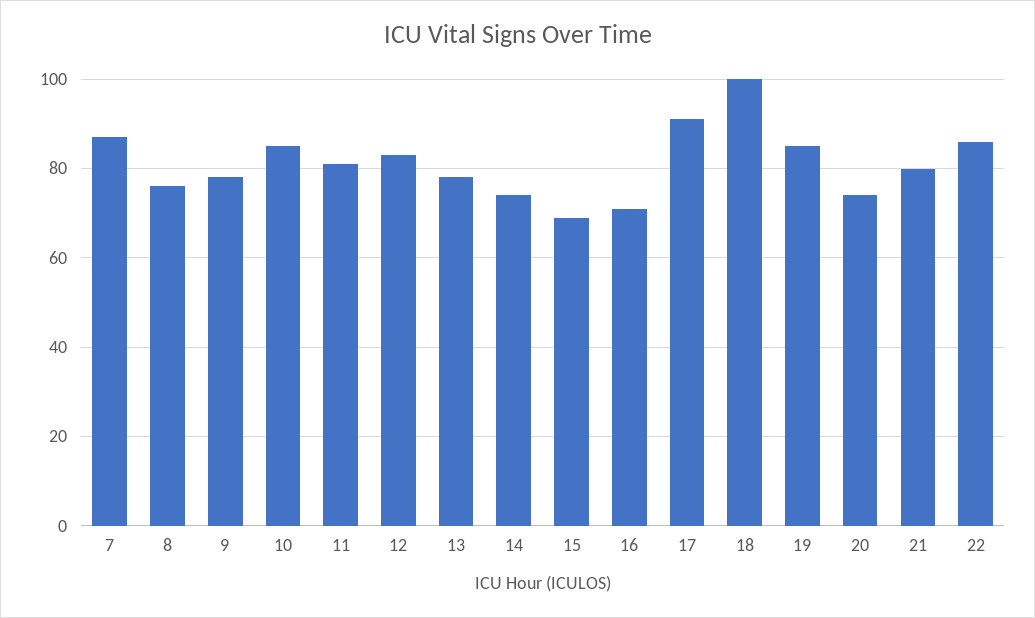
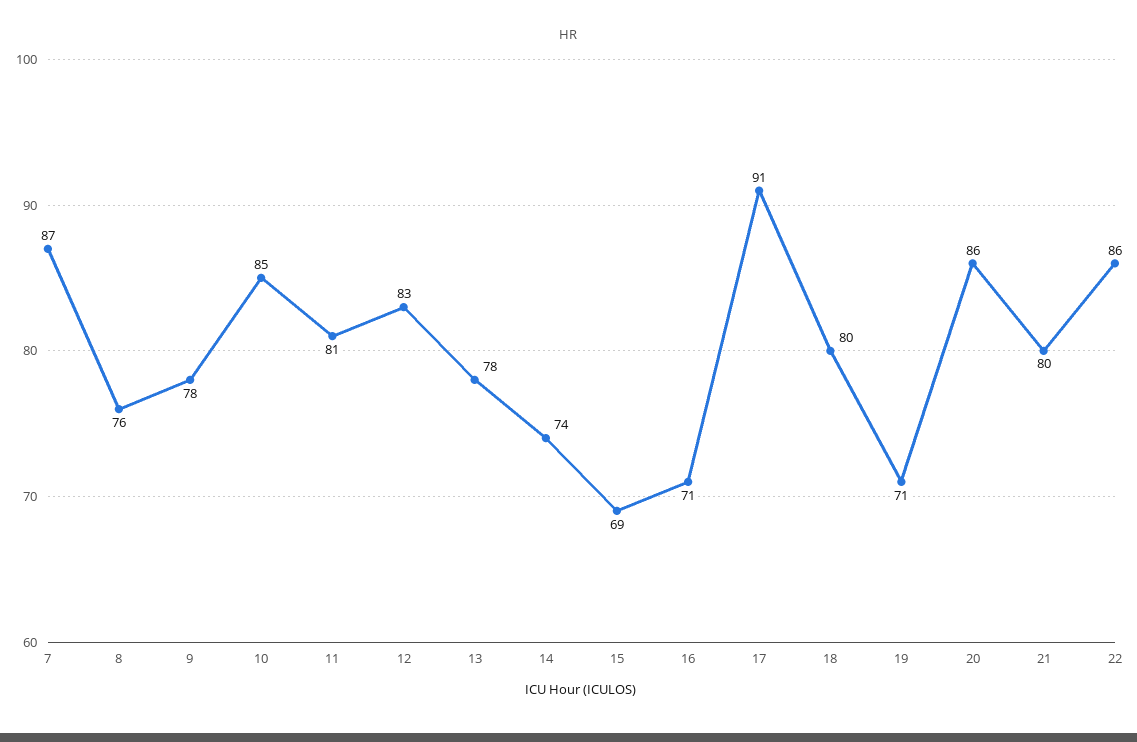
  {
    "7": 87,
    "8": 76,
    "9": 78,
    "10": 85,
    "11": 81,
    "12": 83,
    "13": 78,
    "14": 74,
    "15": 69,
    "16": 71,
    "17": 91,
-   "18": 100,
+   "18": 80,
-   "19": 85,
+   "19": 71,
-   "20": 75,
+   "20": 86,
    "21": 80,
    "22": 86
  }

